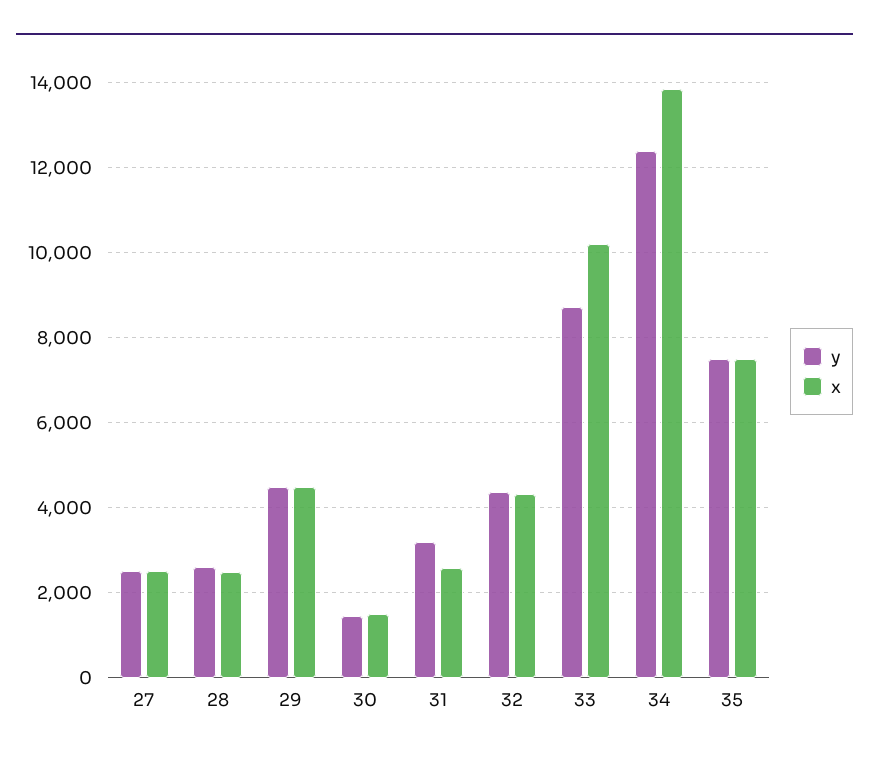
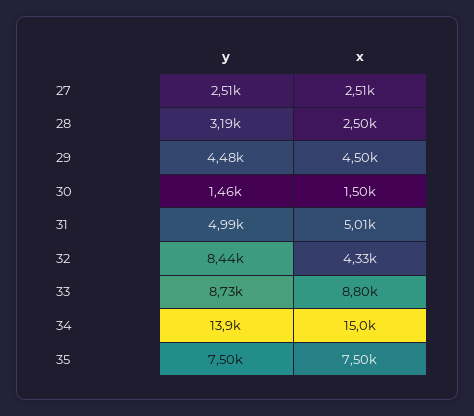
  {
    "y": {
      "27": 2510,
-     "28": 2600,
+     "28": 3190,
      "29": 4480,
      "30": 1460,
-     "31": 3200,
+     "31": 4990,
-     "32": 4400,
+     "32": 8440,
      "33": 8730,
-     "34": 12400,
+     "34": 13900,
      "35": 7500
    },
    "x": {
      "27": 2510,
      "28": 2500,
      "29": 4500,
      "30": 1500,
-     "31": 2600,
+     "31": 5010,
      "32": 4330,
-     "33": 10200,
+     "33": 8800,
-     "34": 13800,
+     "34": 15000,
      "35": 7500
    }
  }

